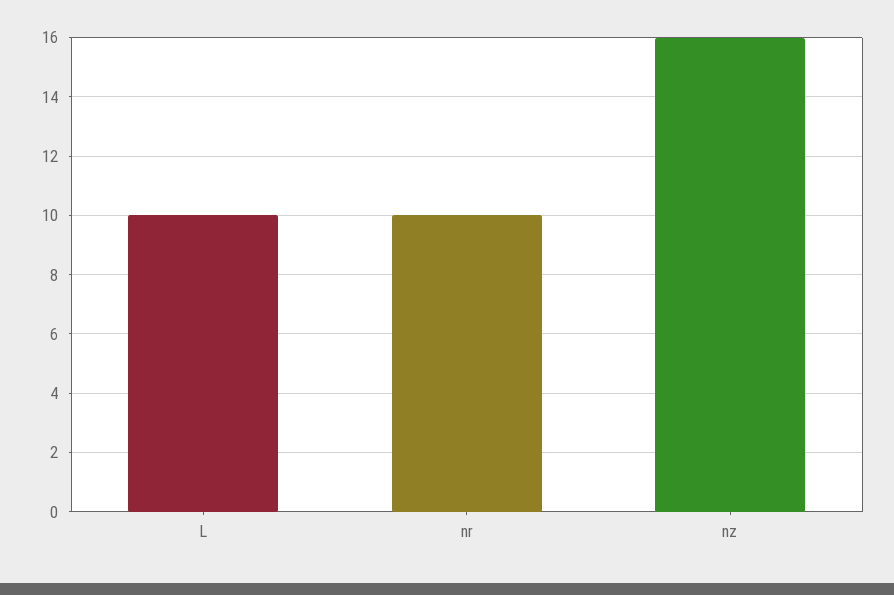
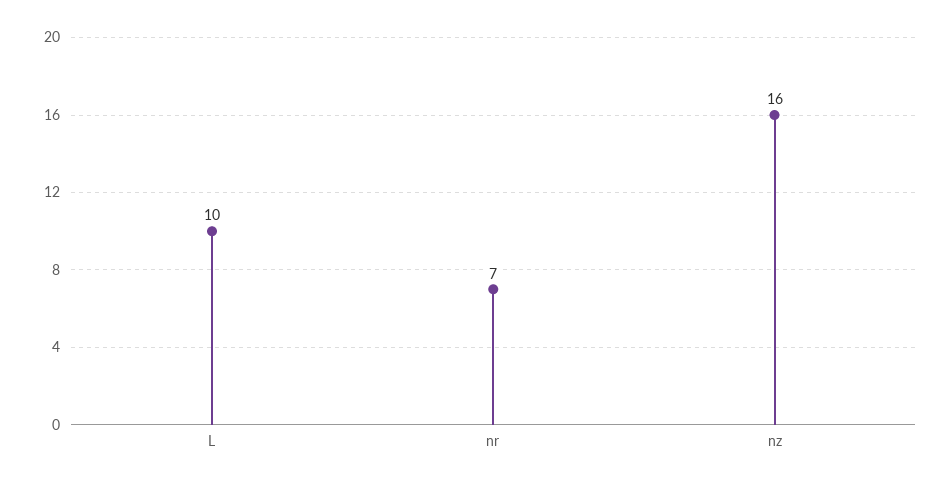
  {
    "L": 10,
-   "nr": 10,
+   "nr": 7,
    "nz": 16
  }

